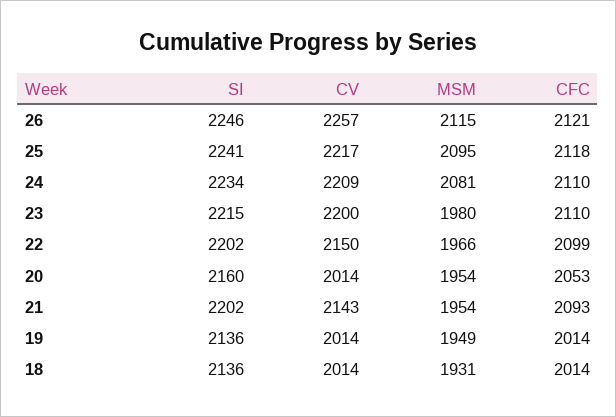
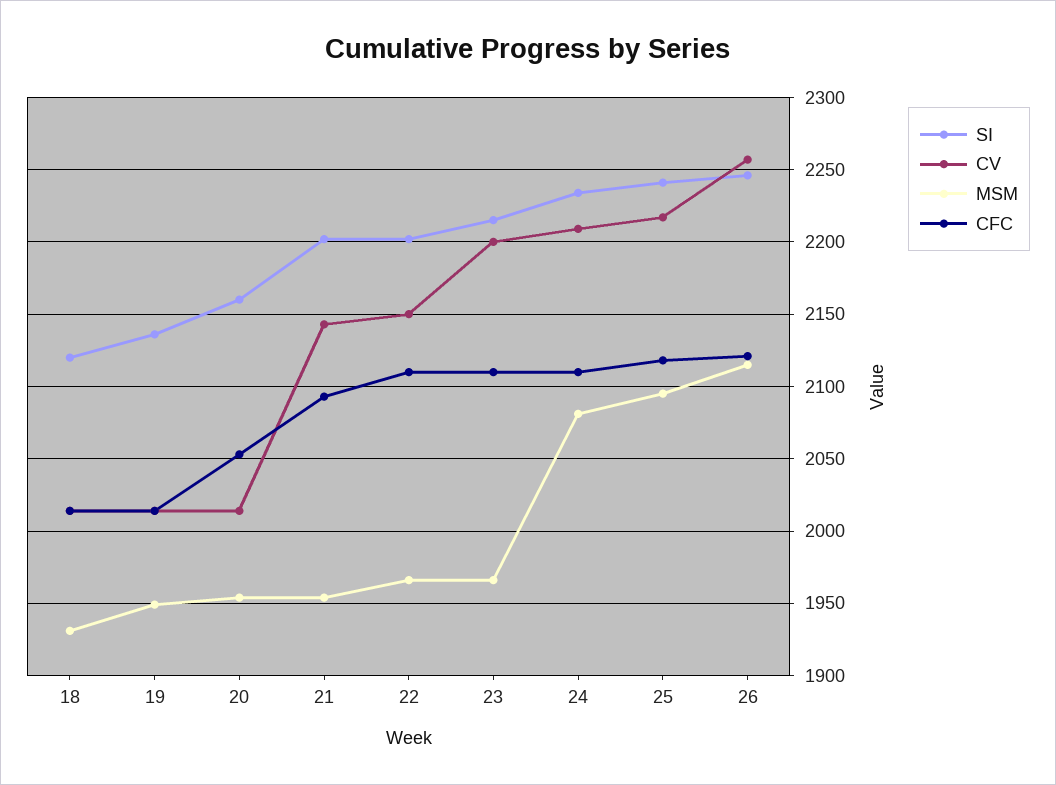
  {
    "SI": {
      "26": 2246,
      "25": 2241,
      "24": 2234,
      "23": 2215,
      "22": 2202,
      "20": 2160,
      "21": 2202,
      "19": 2136,
-     "18": 2136
+     "18": 2120
    },
    "CV": {
      "26": 2257,
      "25": 2217,
      "24": 2209,
      "23": 2200,
      "22": 2150,
      "20": 2014,
      "21": 2143,
      "19": 2014,
      "18": 2014
    },
    "MSM": {
      "26": 2115,
      "25": 2095,
      "24": 2081,
-     "23": 1980,
+     "23": 1965,
      "22": 1966,
      "20": 1954,
      "21": 1954,
      "19": 1949,
      "18": 1931
    },
    "CFC": {
      "26": 2121,
      "25": 2118,
      "24": 2110,
      "23": 2110,
-     "22": 2099,
+     "22": 2110,
      "20": 2053,
      "21": 2093,
      "19": 2014,
      "18": 2014
    }
  }

